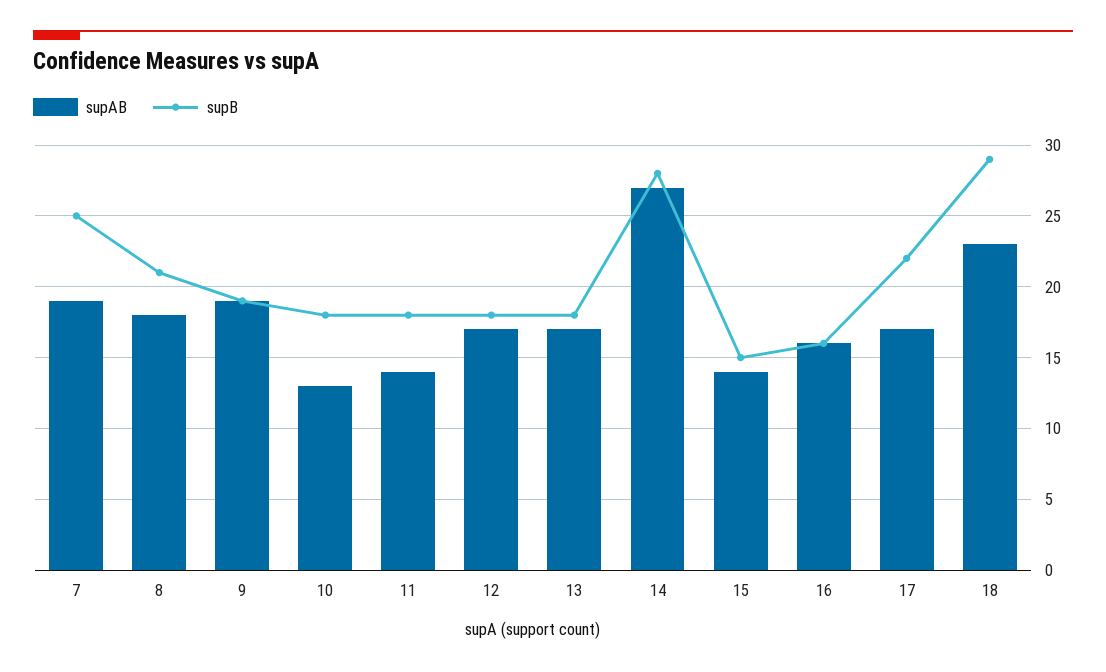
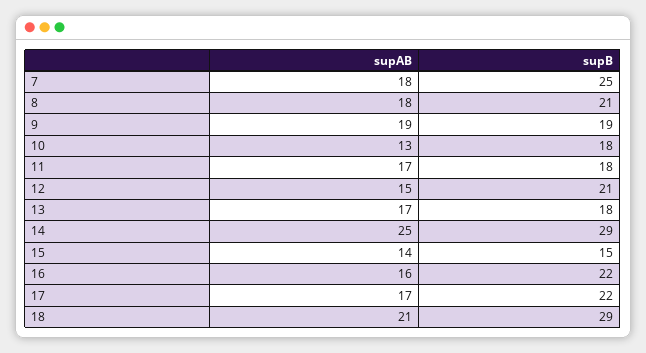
  {
    "supAB": {
-     "7": 19,
+     "7": 18,
      "8": 18,
      "9": 19,
      "10": 13,
-     "11": 14,
+     "11": 17,
-     "12": 17,
+     "12": 15,
      "13": 17,
-     "14": 27,
+     "14": 25,
      "15": 14,
      "16": 16,
      "17": 17,
-     "18": 23
+     "18": 21
    },
    "supB": {
      "7": 25,
      "8": 21,
      "9": 19,
      "10": 18,
      "11": 18,
-     "12": 18,
+     "12": 21,
      "13": 18,
-     "14": 28,
+     "14": 29,
      "15": 15,
-     "16": 16,
+     "16": 22,
      "17": 22,
      "18": 29
    }
  }

